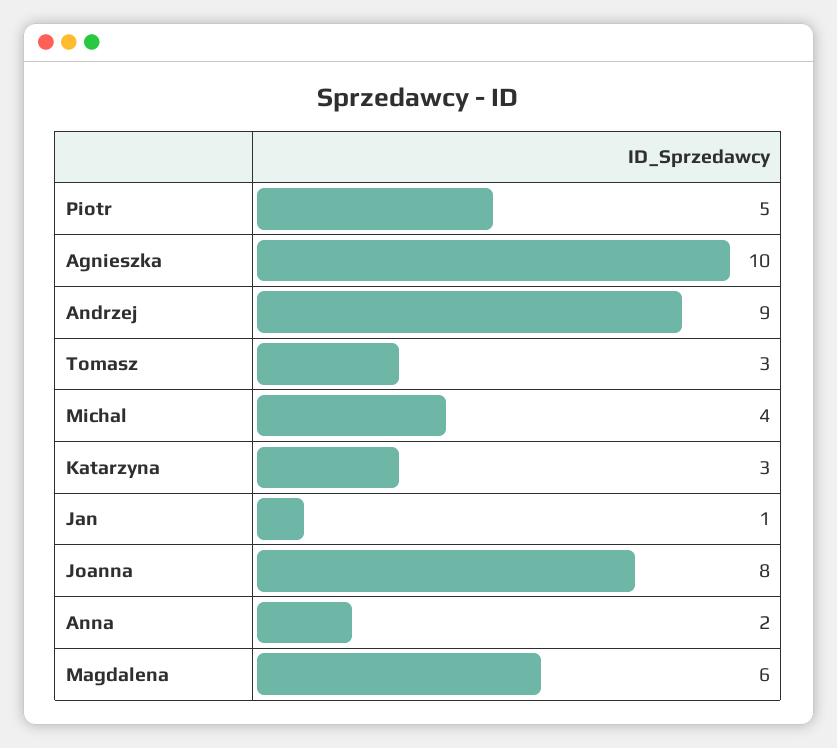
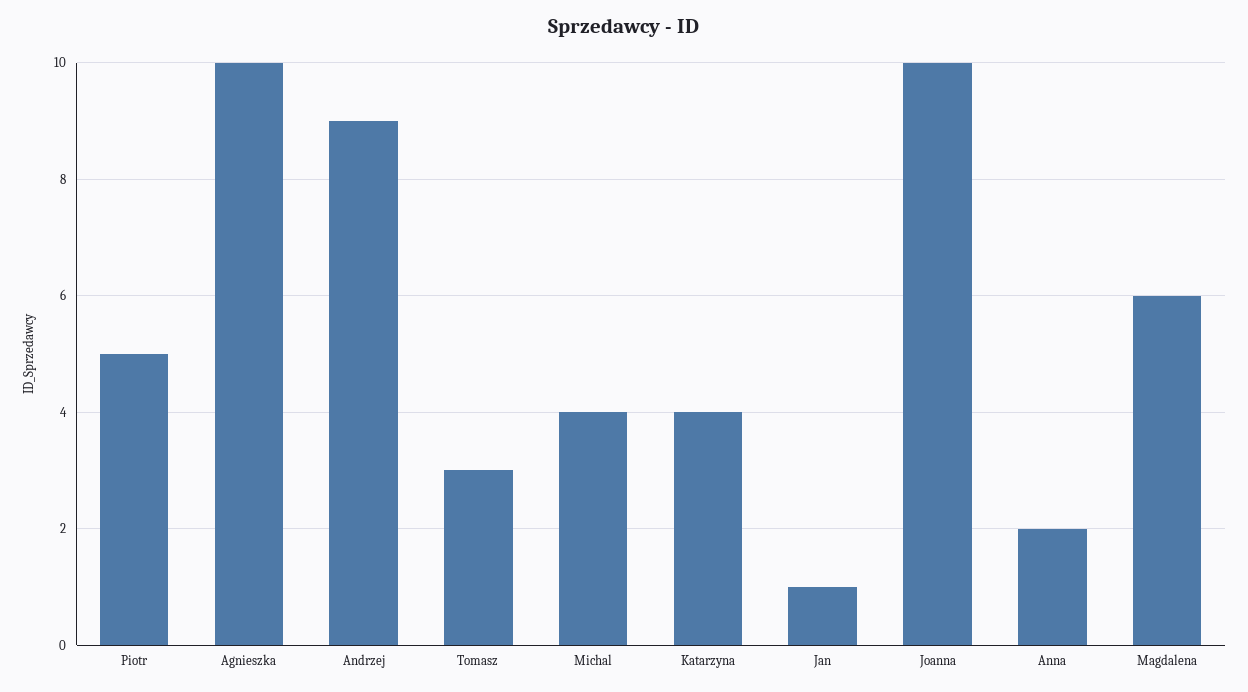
  {
    "Piotr": 5,
    "Agnieszka": 10,
    "Andrzej": 9,
    "Tomasz": 3,
    "Michal": 4,
-   "Katarzyna": 3,
+   "Katarzyna": 4,
    "Jan": 1,
-   "Joanna": 8,
+   "Joanna": 10,
    "Anna": 2,
    "Magdalena": 6
  }

